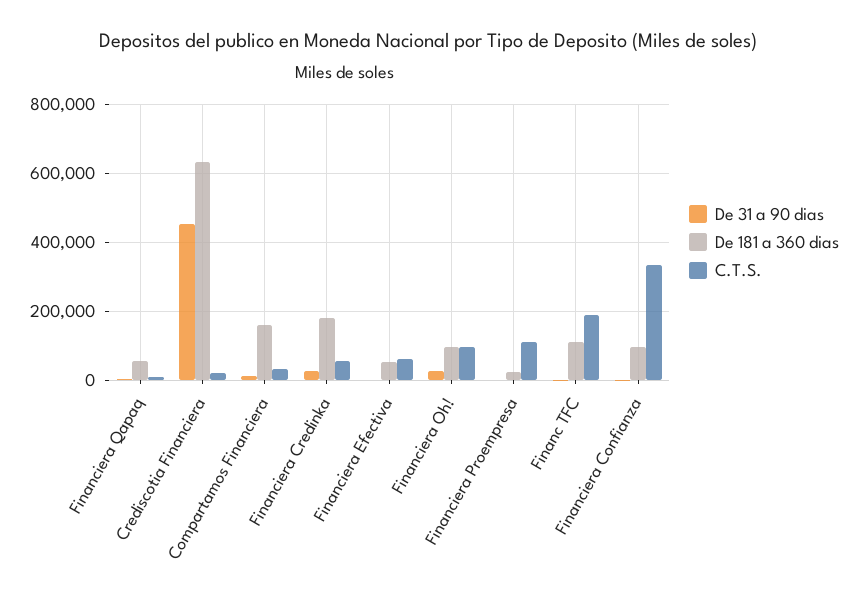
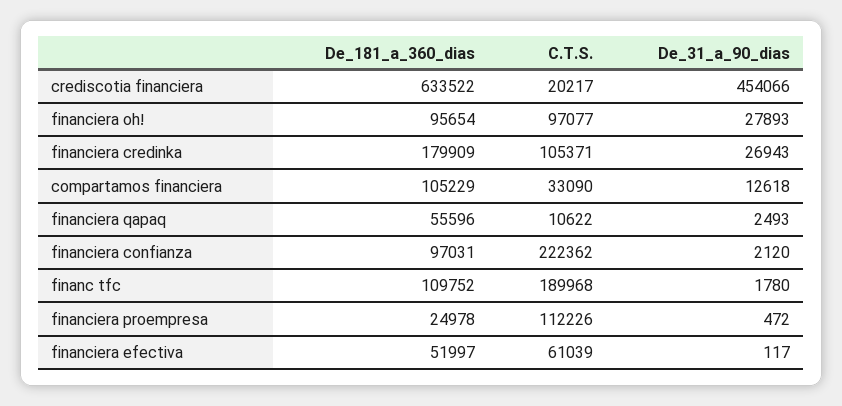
  {
    "De 31 a 90 dias": {
      "Financiera Qapaq": 2493,
      "Crediscotia Financiera": 454066,
      "Compartamos Financiera": 12618,
      "Financiera Credinka": 26943,
      "Financiera Efectiva": 117,
      "Financiera Oh!": 27893,
      "Financiera Proempresa": 472,
      "Financ TFC": 1780,
      "Financiera Confianza": 2120
    },
    "De 181 a 360 dias": {
      "Financiera Qapaq": 55596,
      "Crediscotia Financiera": 633522,
-     "Compartamos Financiera": 160000,
+     "Compartamos Financiera": 105229,
      "Financiera Credinka": 179909,
      "Financiera Efectiva": 51997,
      "Financiera Oh!": 95654,
      "Financiera Proempresa": 24978,
      "Financ TFC": 109752,
      "Financiera Confianza": 97031
    },
    "C.T.S.": {
      "Financiera Qapaq": 10622,
      "Crediscotia Financiera": 20217,
      "Compartamos Financiera": 33090,
-     "Financiera Credinka": 60000,
+     "Financiera Credinka": 105371,
      "Financiera Efectiva": 61039,
      "Financiera Oh!": 97077,
      "Financiera Proempresa": 112226,
      "Financ TFC": 189968,
-     "Financiera Confianza": 340000
+     "Financiera Confianza": 222362
    }
  }

